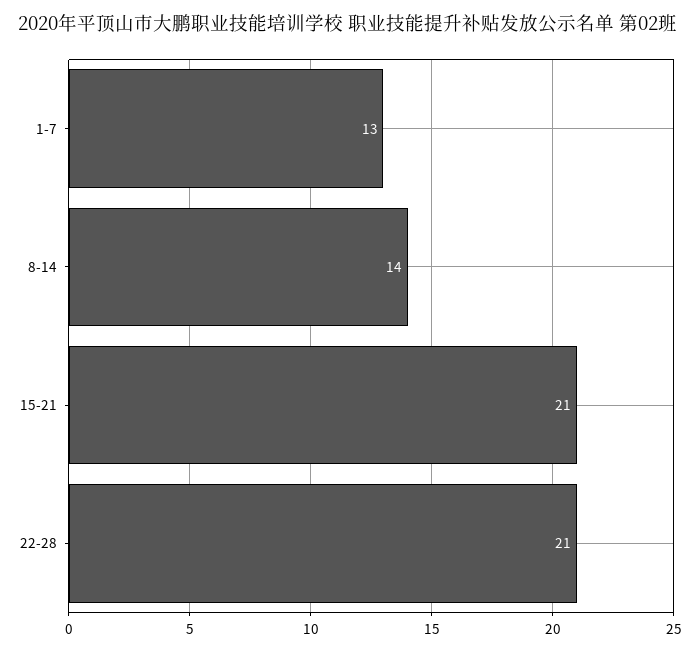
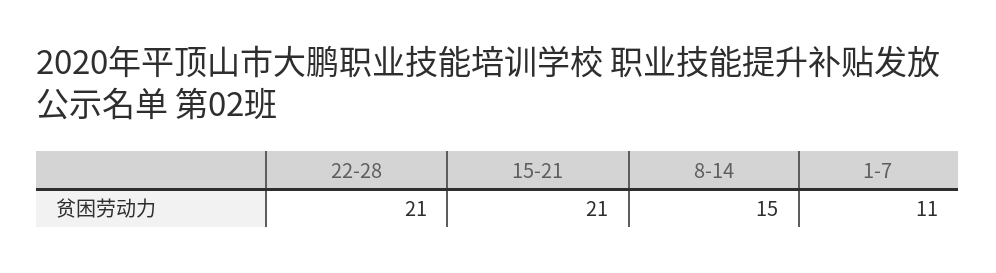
  {
-   "1-7": 13,
+   "1-7": 11,
-   "8-14": 14,
+   "8-14": 15,
    "15-21": 21,
    "22-28": 21
  }

